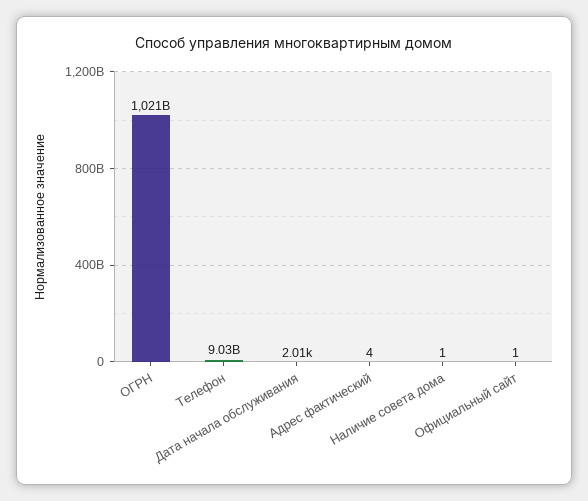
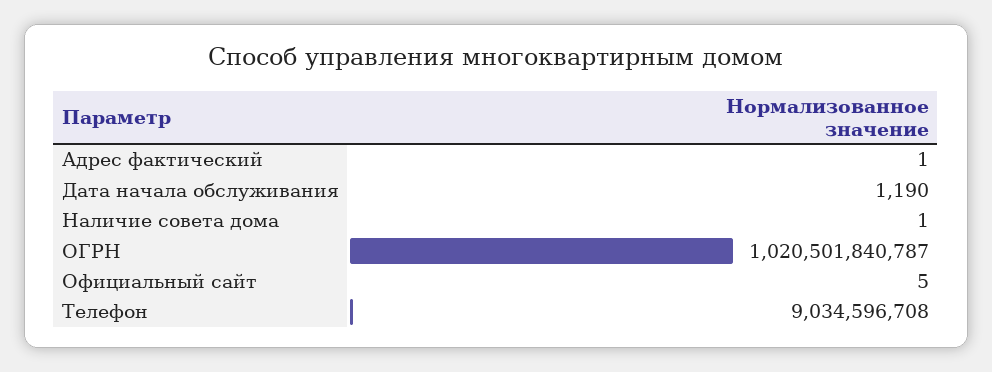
  {
    "ОГРН": 1020501840787,
    "Телефон": 9034596708,
-   "Дата начала обслуживания": 2010,
+   "Дата начала обслуживания": 1190,
-   "Адрес фактический": 4,
+   "Адрес фактический": 1,
    "Наличие совета дома": 1,
-   "Официальный сайт": 1
+   "Официальный сайт": 5
  }

